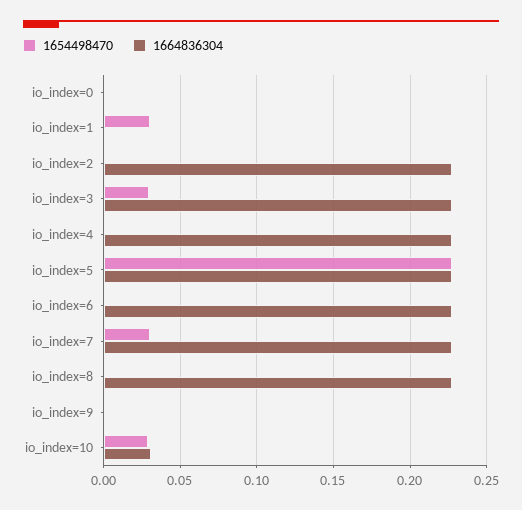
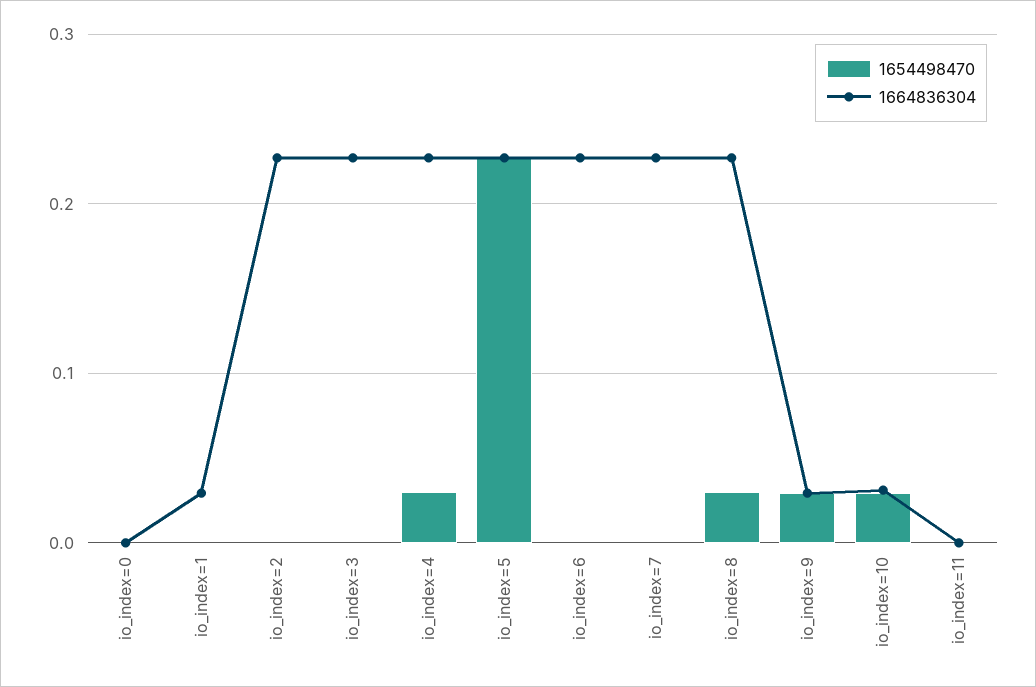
  {
    "1654498470": {
      "io_index=0": 0,
-     "io_index=1": 0.03,
+     "io_index=1": 0,
      "io_index=2": 0,
-     "io_index=3": 0.03,
+     "io_index=3": 0,
-     "io_index=4": 0,
+     "io_index=4": 0.03,
      "io_index=5": 0.225,
      "io_index=6": 0,
-     "io_index=7": 0.03,
+     "io_index=7": 0,
-     "io_index=8": 0,
+     "io_index=8": 0.03,
-     "io_index=9": 0,
+     "io_index=9": 0.03,
-     "io_index=10": 0.03
+     "io_index=10": 0.03,
+     "io_index=11": 0
    },
    "1664836304": {
      "io_index=0": 0,
-     "io_index=1": 0,
+     "io_index=1": 0.03,
      "io_index=2": 0.225,
      "io_index=3": 0.225,
      "io_index=4": 0.225,
      "io_index=5": 0.225,
      "io_index=6": 0.225,
      "io_index=7": 0.225,
      "io_index=8": 0.225,
-     "io_index=9": 0,
+     "io_index=9": 0.03,
-     "io_index=10": 0.03
+     "io_index=10": 0.03,
+     "io_index=11": 0
    }
  }

